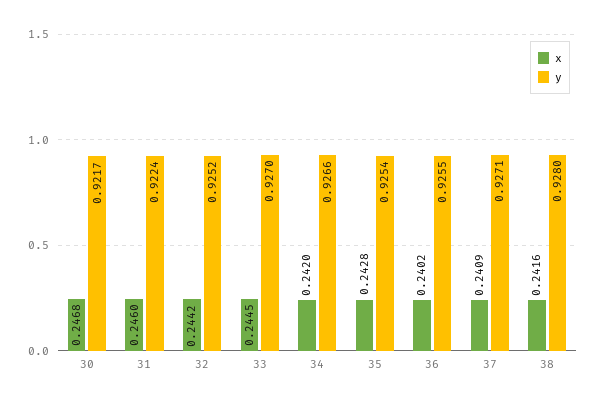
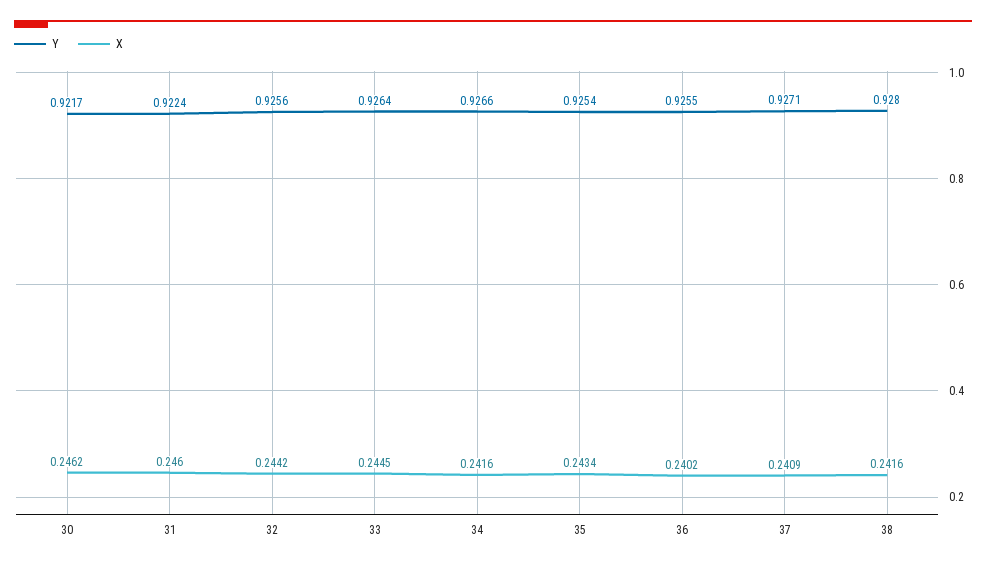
  {
    "x": {
-     "30": 0.2468,
+     "30": 0.2462,
      "31": 0.246,
      "32": 0.2442,
      "33": 0.2445,
-     "34": 0.242,
+     "34": 0.2416,
-     "35": 0.2428,
+     "35": 0.2434,
      "36": 0.2402,
      "37": 0.2409,
      "38": 0.2416
    },
    "y": {
      "30": 0.9217,
      "31": 0.9224,
-     "32": 0.9252,
+     "32": 0.9256,
-     "33": 0.927,
+     "33": 0.9264,
      "34": 0.9266,
      "35": 0.9254,
      "36": 0.9255,
      "37": 0.9271,
      "38": 0.928
    }
  }

